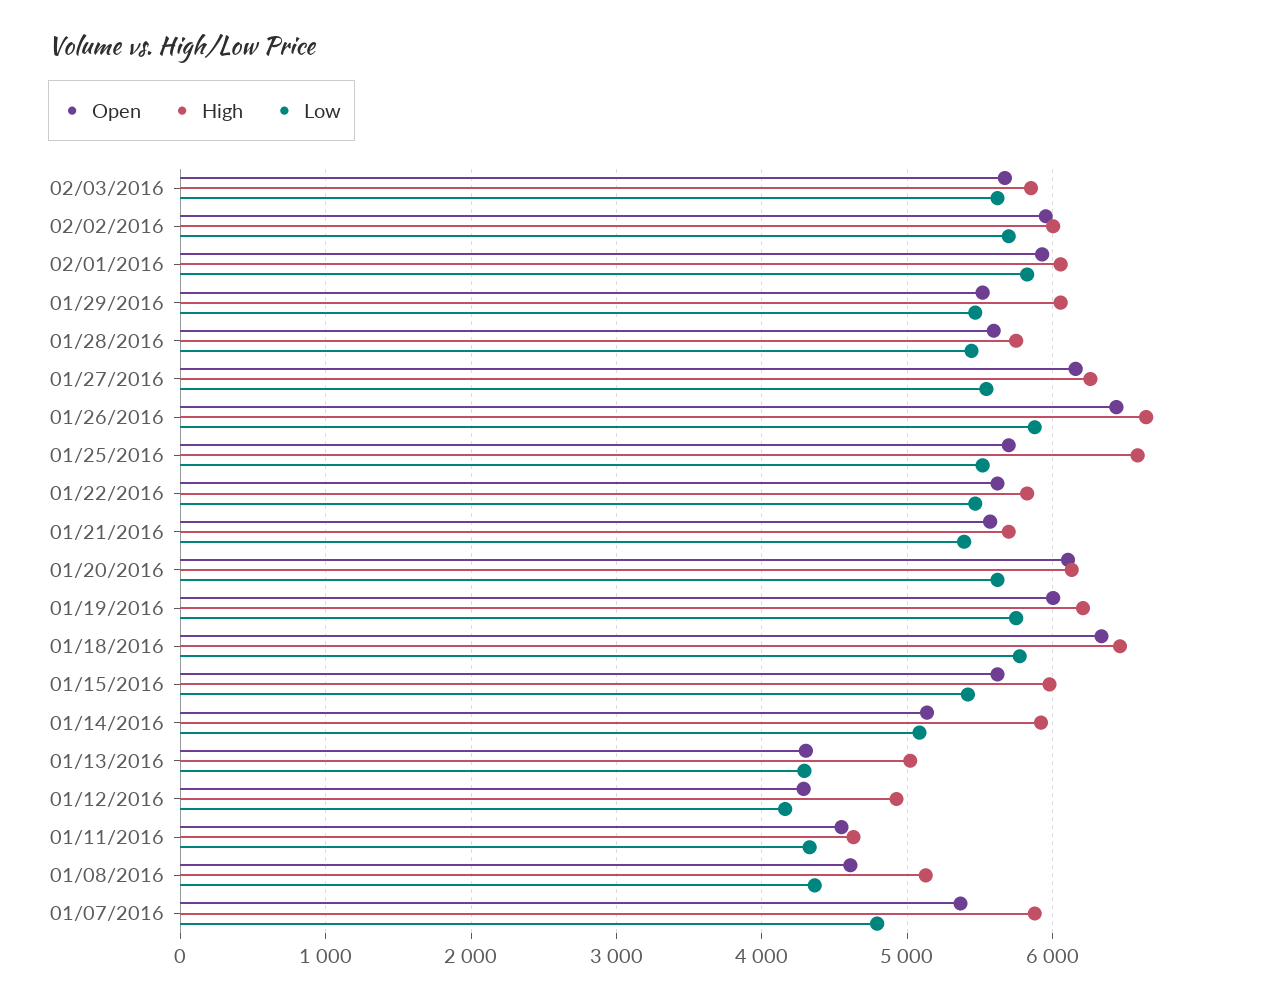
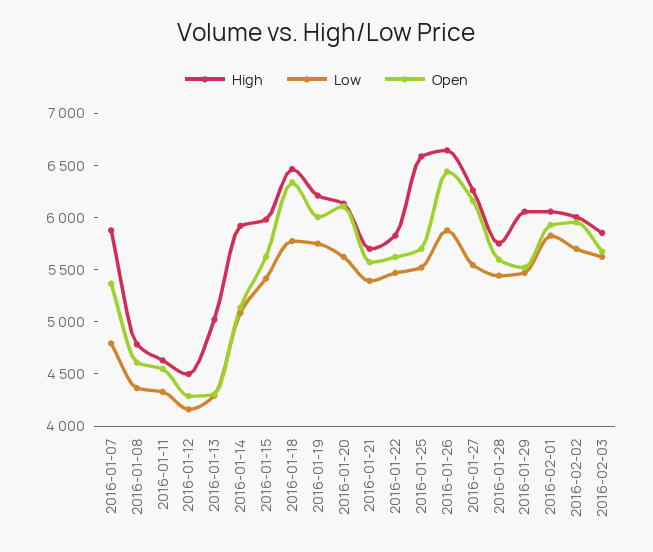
  {
    "Open": {
      "02/03/2016": 5700,
      "02/02/2016": 6000,
      "02/01/2016": 5900,
      "01/29/2016": 5500,
      "01/28/2016": 5600,
      "01/27/2016": 6200,
      "01/26/2016": 6400,
      "01/25/2016": 5700,
      "01/22/2016": 5600,
      "01/21/2016": 5600,
      "01/20/2016": 6100,
      "01/19/2016": 6000,
      "01/18/2016": 6300,
      "01/15/2016": 5600,
      "01/14/2016": 5100,
      "01/13/2016": 4300,
      "01/12/2016": 4300,
      "01/11/2016": 4500,
      "01/08/2016": 4600,
      "01/07/2016": 5400
    },
    "High": {
      "02/03/2016": 5900,
      "02/02/2016": 6000,
      "02/01/2016": 6100,
      "01/29/2016": 6100,
      "01/28/2016": 5700,
      "01/27/2016": 6300,
      "01/26/2016": 6600,
      "01/25/2016": 6600,
      "01/22/2016": 5800,
      "01/21/2016": 5700,
      "01/20/2016": 6100,
      "01/19/2016": 6200,
      "01/18/2016": 6500,
      "01/15/2016": 6000,
      "01/14/2016": 5900,
      "01/13/2016": 5000,
-     "01/12/2016": 4900,
+     "01/12/2016": 4500,
      "01/11/2016": 4600,
-     "01/08/2016": 5100,
+     "01/08/2016": 4800,
      "01/07/2016": 5900
    },
    "Low": {
      "02/03/2016": 5600,
      "02/02/2016": 5700,
      "02/01/2016": 5800,
      "01/29/2016": 5500,
      "01/28/2016": 5400,
      "01/27/2016": 5500,
      "01/26/2016": 5900,
      "01/25/2016": 5500,
      "01/22/2016": 5500,
      "01/21/2016": 5400,
      "01/20/2016": 5600,
      "01/19/2016": 5700,
      "01/18/2016": 5800,
      "01/15/2016": 5400,
      "01/14/2016": 5100,
      "01/13/2016": 4300,
      "01/12/2016": 4200,
      "01/11/2016": 4300,
      "01/08/2016": 4400,
      "01/07/2016": 4800
    }
  }

